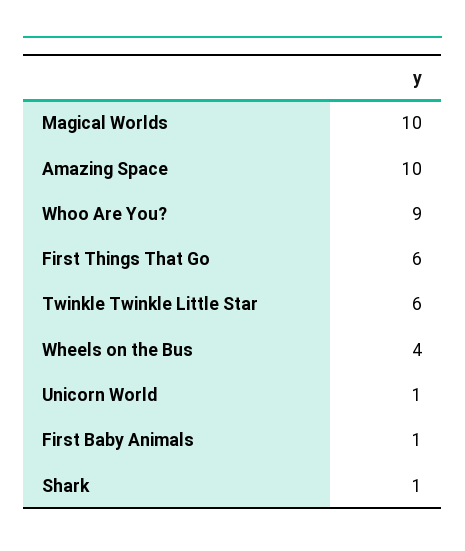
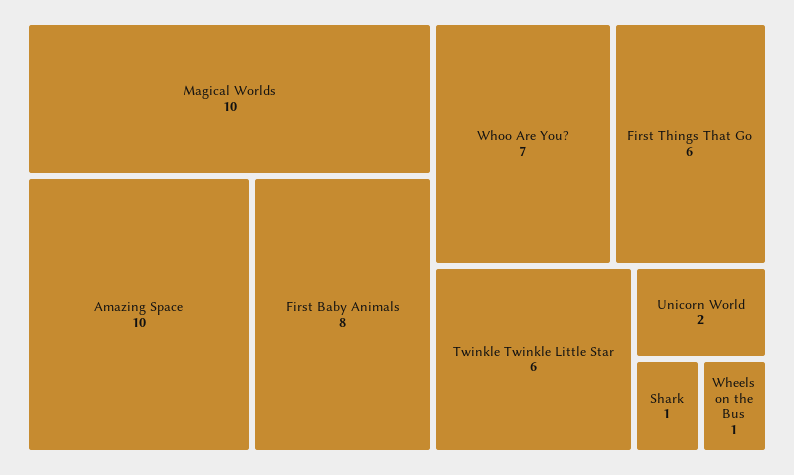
  {
    "Magical Worlds": 10,
    "Amazing Space": 10,
-   "Whoo Are You?": 9,
+   "Whoo Are You?": 7,
    "First Things That Go": 6,
    "Twinkle Twinkle Little Star": 6,
-   "Wheels on the Bus": 4,
+   "Wheels on the Bus": 1,
-   "Unicorn World": 1,
+   "Unicorn World": 2,
-   "First Baby Animals": 1,
+   "First Baby Animals": 8,
    "Shark": 1
  }

